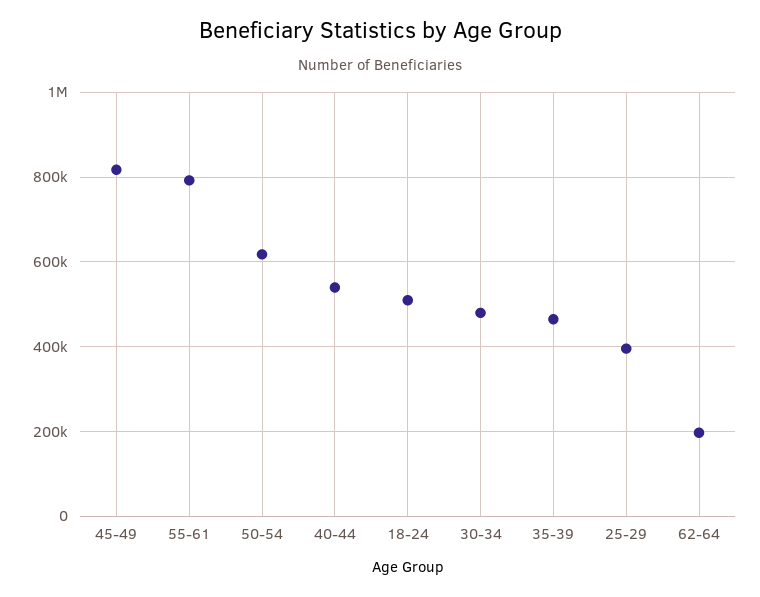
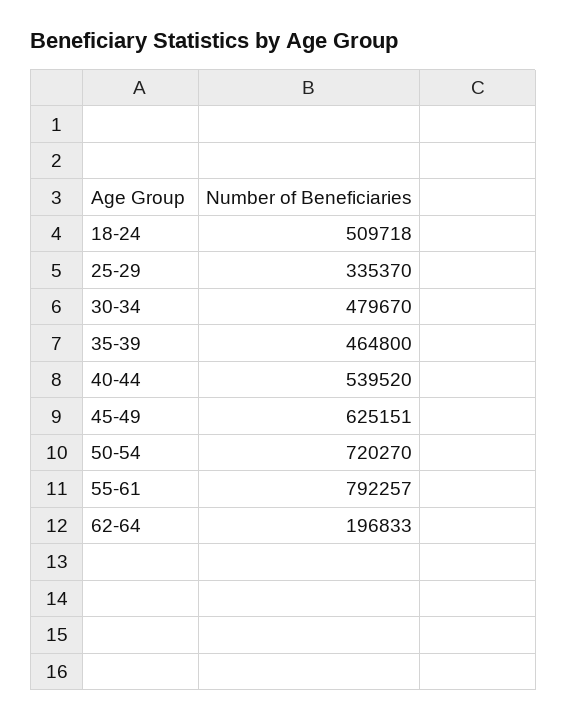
  {
-   "45-49": 820000,
+   "45-49": 625151,
    "55-61": 792257,
-   "50-54": 620000,
+   "50-54": 720270,
    "40-44": 539520,
    "18-24": 509718,
    "30-34": 479670,
    "35-39": 464800,
-   "25-29": 400000,
+   "25-29": 335370,
    "62-64": 196833
  }

